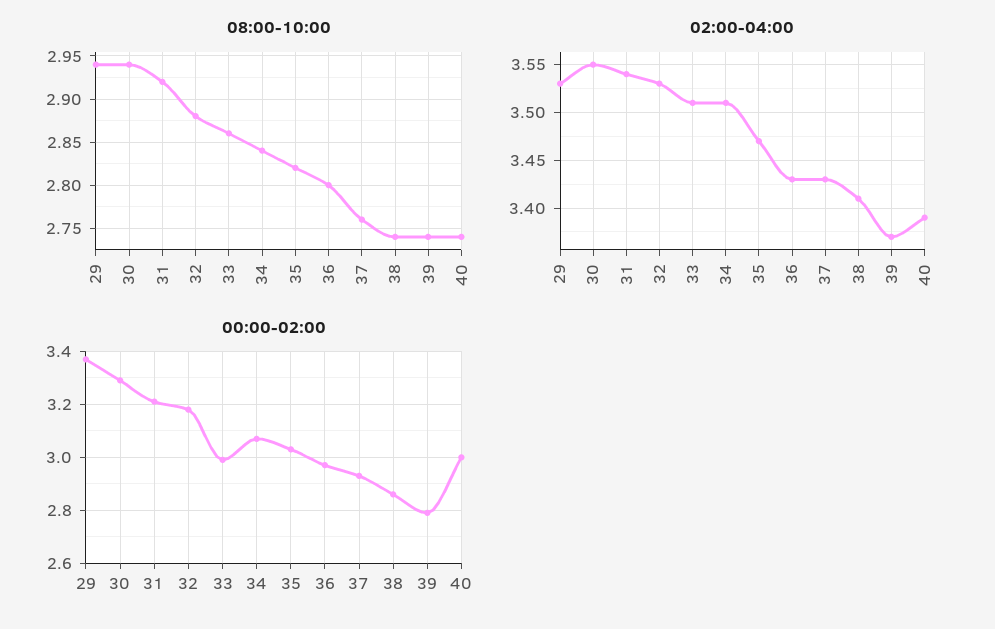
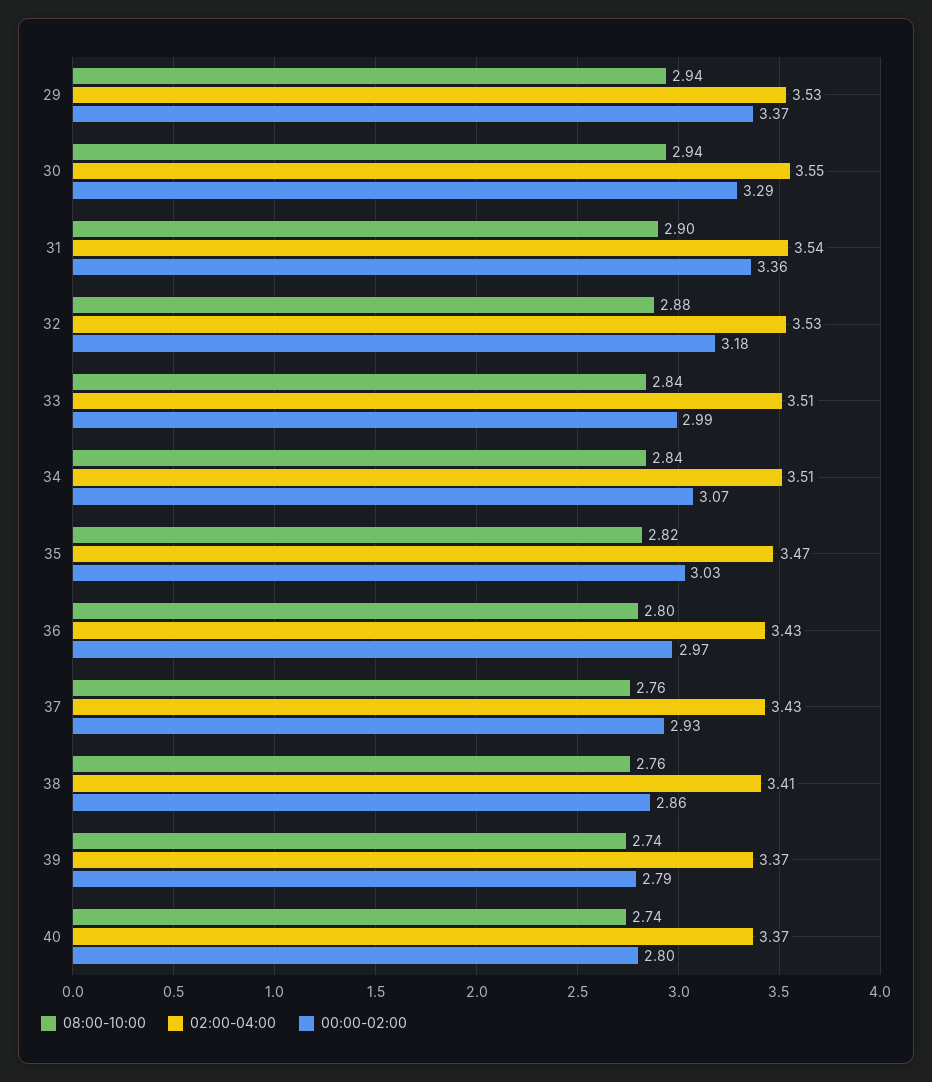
  {
    "08:00-10:00": {
      "29": 2.94,
      "30": 2.94,
-     "31": 2.92,
+     "31": 2.9,
      "32": 2.88,
-     "33": 2.86,
+     "33": 2.84,
      "34": 2.84,
      "35": 2.82,
      "36": 2.8,
      "37": 2.76,
-     "38": 2.74,
+     "38": 2.76,
      "39": 2.74,
      "40": 2.74
    },
    "02:00-04:00": {
      "29": 3.53,
      "30": 3.55,
      "31": 3.54,
      "32": 3.53,
      "33": 3.51,
      "34": 3.51,
      "35": 3.47,
      "36": 3.43,
      "37": 3.43,
      "38": 3.41,
      "39": 3.37,
-     "40": 3.39
+     "40": 3.37
    },
    "00:00-02:00": {
      "29": 3.37,
      "30": 3.29,
-     "31": 3.2,
+     "31": 3.36,
      "32": 3.18,
      "33": 2.99,
      "34": 3.07,
      "35": 3.03,
      "36": 2.97,
      "37": 2.93,
      "38": 2.86,
      "39": 2.79,
-     "40": 3
+     "40": 2.8
    }
  }

